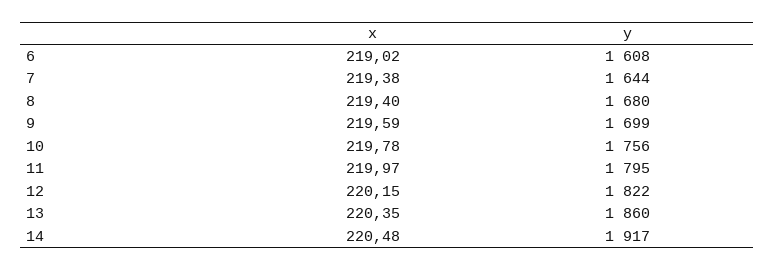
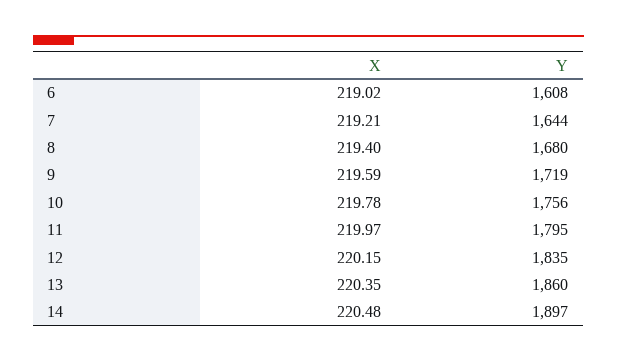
  {
    "x": {
      "6": 219.02,
-     "7": 219.38,
+     "7": 219.21,
      "8": 219.4,
      "9": 219.59,
      "10": 219.78,
      "11": 219.97,
      "12": 220.15,
      "13": 220.35,
      "14": 220.48
    },
    "y": {
      "6": 1608,
      "7": 1644,
      "8": 1680,
-     "9": 1699,
+     "9": 1719,
      "10": 1756,
      "11": 1795,
-     "12": 1822,
+     "12": 1835,
      "13": 1860,
-     "14": 1917
+     "14": 1897
    }
  }

